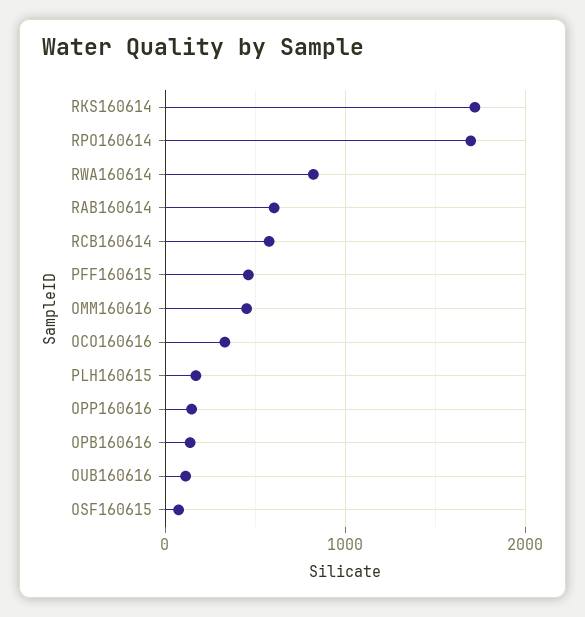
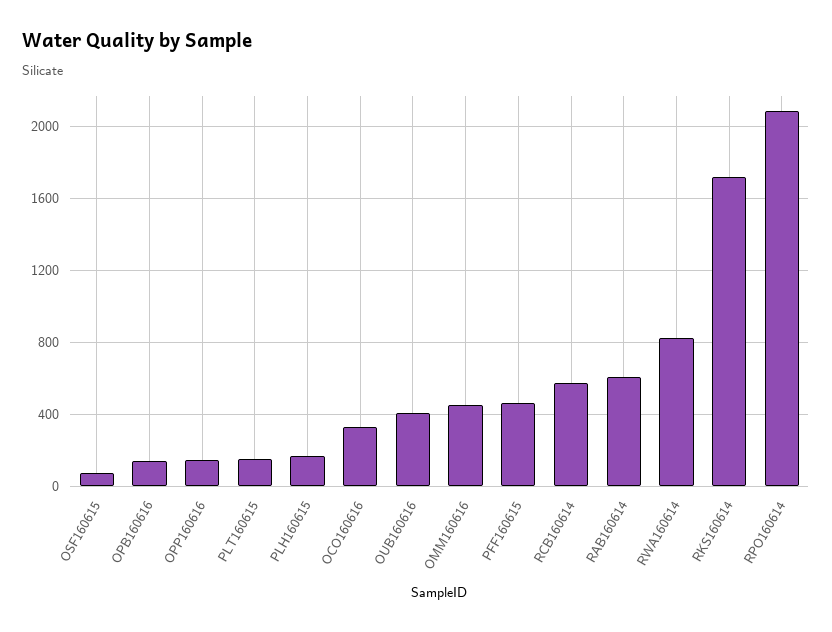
  {
    "RKS160614": 1700,
-   "RPO160614": 1700,
+   "RPO160614": 2100,
    "RWA160614": 800,
    "RAB160614": 600,
    "RCB160614": 600,
    "PFF160615": 450,
    "OMM160616": 450,
    "OCO160616": 350,
    "PLH160615": 150,
    "OPP160616": 150,
    "OPB160616": 150,
-   "OUB160616": 100,
+   "OUB160616": 400,
-   "OSF160615": 50
+   "OSF160615": 50,
+   "PLT160615": 150
  }

